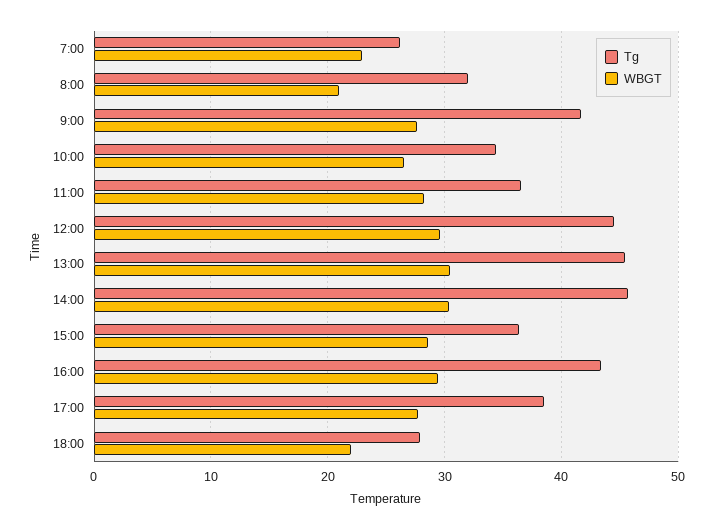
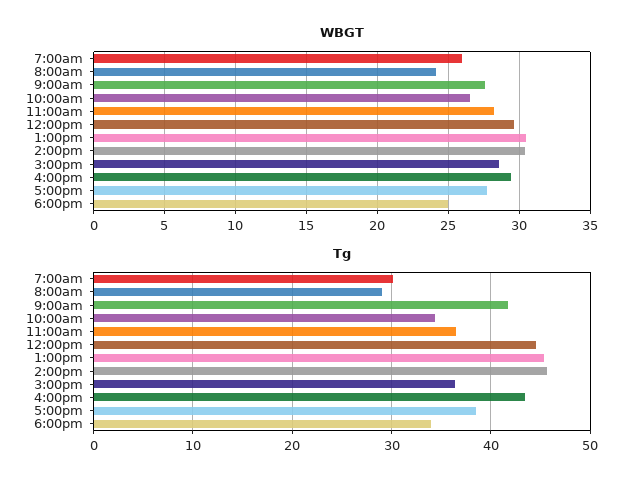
  {
    "Tg": {
-     "7:00": 26,
+     "7:00": 30,
-     "8:00": 32,
+     "8:00": 29,
      "9:00": 42,
      "10:00": 34,
      "11:00": 37,
      "12:00": 45,
      "13:00": 45,
      "14:00": 46,
      "15:00": 36,
      "16:00": 43,
      "17:00": 39,
-     "18:00": 28
+     "18:00": 34
    },
    "WBGT": {
-     "7:00": 23,
+     "7:00": 26,
-     "8:00": 21,
+     "8:00": 24,
      "9:00": 27.5,
      "10:00": 26.5,
      "11:00": 28,
      "12:00": 29.5,
      "13:00": 30.5,
      "14:00": 30.5,
      "15:00": 28.5,
      "16:00": 29.5,
      "17:00": 27.5,
-     "18:00": 22
+     "18:00": 25
    }
  }

